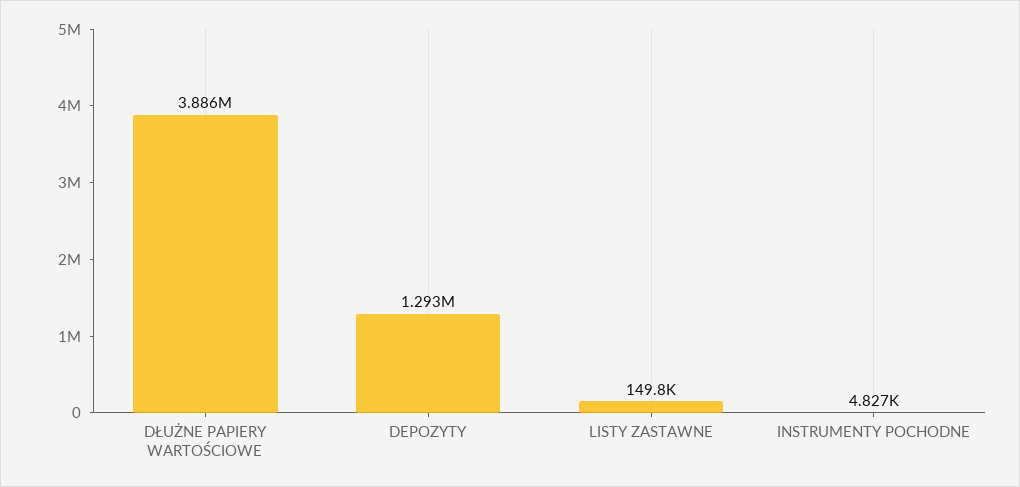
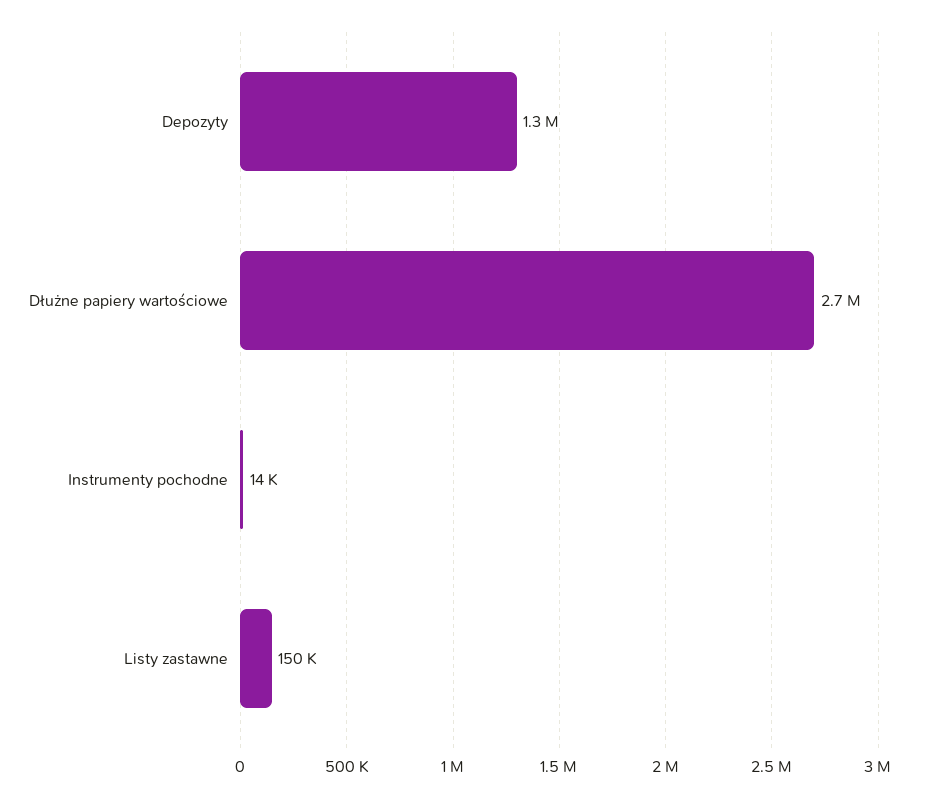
  {
-   "DŁUŻNE PAPIERY WARTOŚCIOWE": 3886000,
+   "DŁUŻNE PAPIERY WARTOŚCIOWE": 2700000,
    "DEPOZYTY": 1293000,
    "LISTY ZASTAWNE": 149800,
-   "INSTRUMENTY POCHODNE": 4827
+   "INSTRUMENTY POCHODNE": 14000
  }

